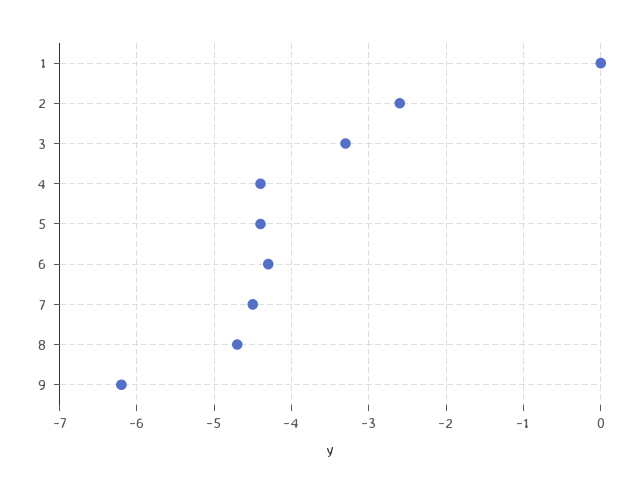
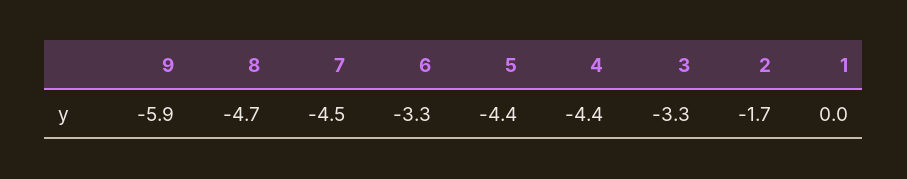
  {
    "1": 0,
-   "2": -2.6,
+   "2": -1.7,
    "3": -3.3,
    "4": -4.4,
    "5": -4.4,
-   "6": -4.3,
+   "6": -3.3,
    "7": -4.5,
    "8": -4.7,
-   "9": -6.2
+   "9": -5.9
  }

